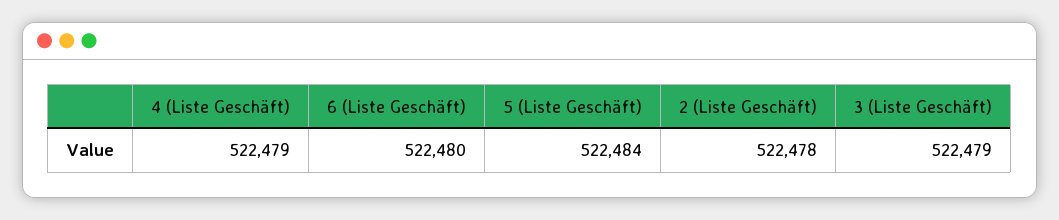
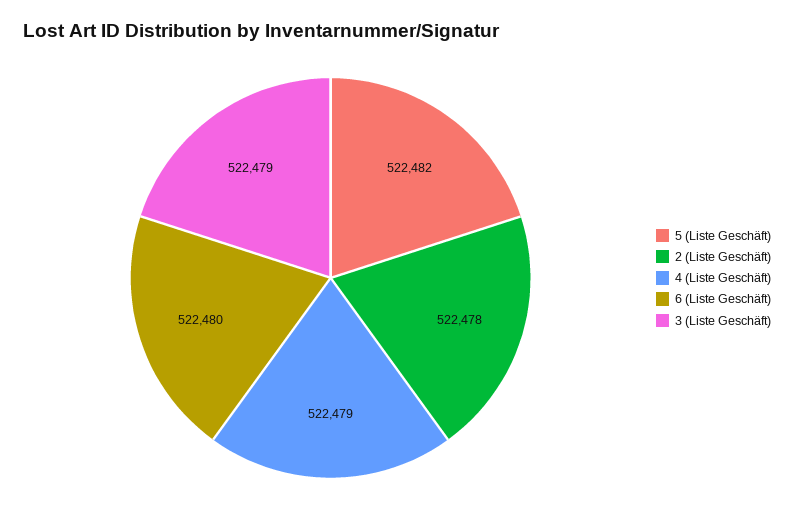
  {
    "4 (Liste Geschäft)": 522479,
    "6 (Liste Geschäft)": 522480,
-   "5 (Liste Geschäft)": 522484,
+   "5 (Liste Geschäft)": 522482,
    "2 (Liste Geschäft)": 522478,
    "3 (Liste Geschäft)": 522479
  }

